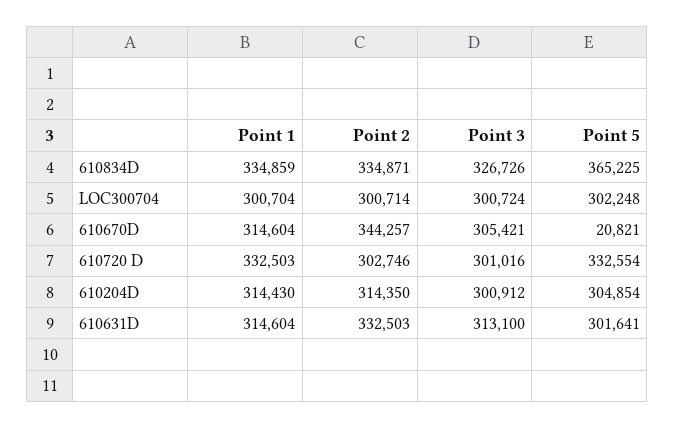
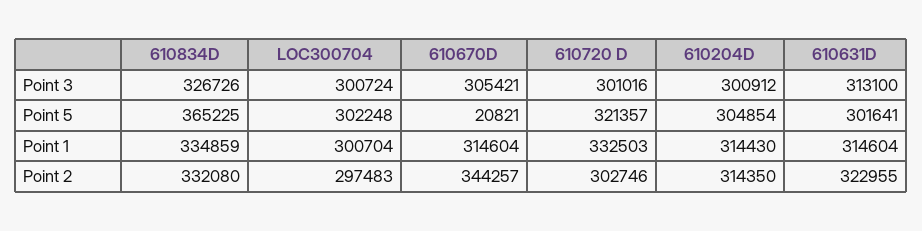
  {
    "Point 1": {
      "610834D": 334859,
      "LOC300704": 300704,
      "610670D": 314604,
      "610720 D": 332503,
      "610204D": 314430,
      "610631D": 314604
    },
    "Point 2": {
-     "610834D": 334871,
+     "610834D": 332080,
-     "LOC300704": 300714,
+     "LOC300704": 297483,
      "610670D": 344257,
      "610720 D": 302746,
      "610204D": 314350,
-     "610631D": 332503
+     "610631D": 322955
    },
    "Point 3": {
      "610834D": 326726,
      "LOC300704": 300724,
      "610670D": 305421,
      "610720 D": 301016,
      "610204D": 300912,
      "610631D": 313100
    },
    "Point 5": {
      "610834D": 365225,
      "LOC300704": 302248,
      "610670D": 20821,
-     "610720 D": 332554,
+     "610720 D": 321357,
      "610204D": 304854,
      "610631D": 301641
    }
  }

